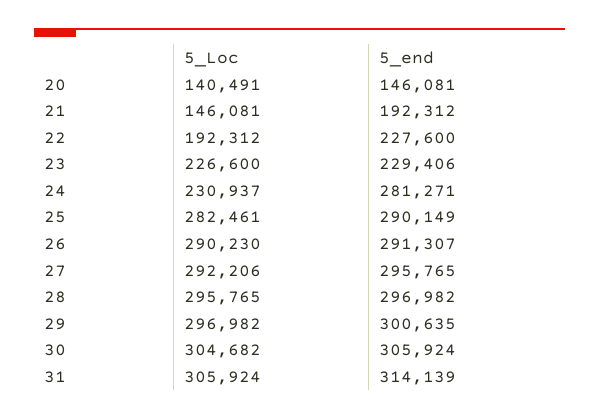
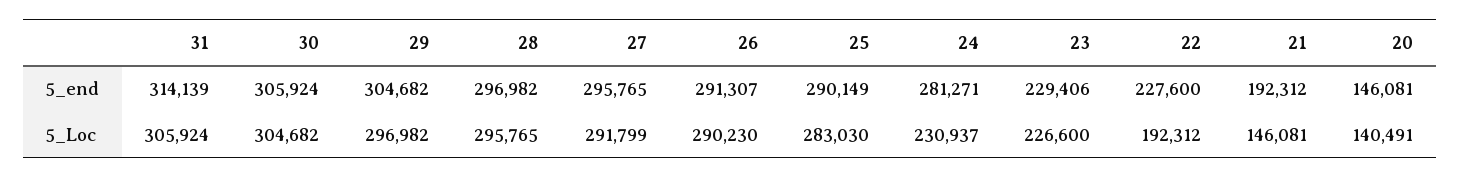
  {
    "5_Loc": {
      "20": 140491,
      "21": 146081,
      "22": 192312,
      "23": 226600,
      "24": 230937,
-     "25": 282461,
+     "25": 283030,
      "26": 290230,
-     "27": 292206,
+     "27": 291799,
      "28": 295765,
      "29": 296982,
      "30": 304682,
      "31": 305924
    },
    "5_end": {
      "20": 146081,
      "21": 192312,
      "22": 227600,
      "23": 229406,
      "24": 281271,
      "25": 290149,
      "26": 291307,
      "27": 295765,
      "28": 296982,
-     "29": 300635,
+     "29": 304682,
      "30": 305924,
      "31": 314139
    }
  }

